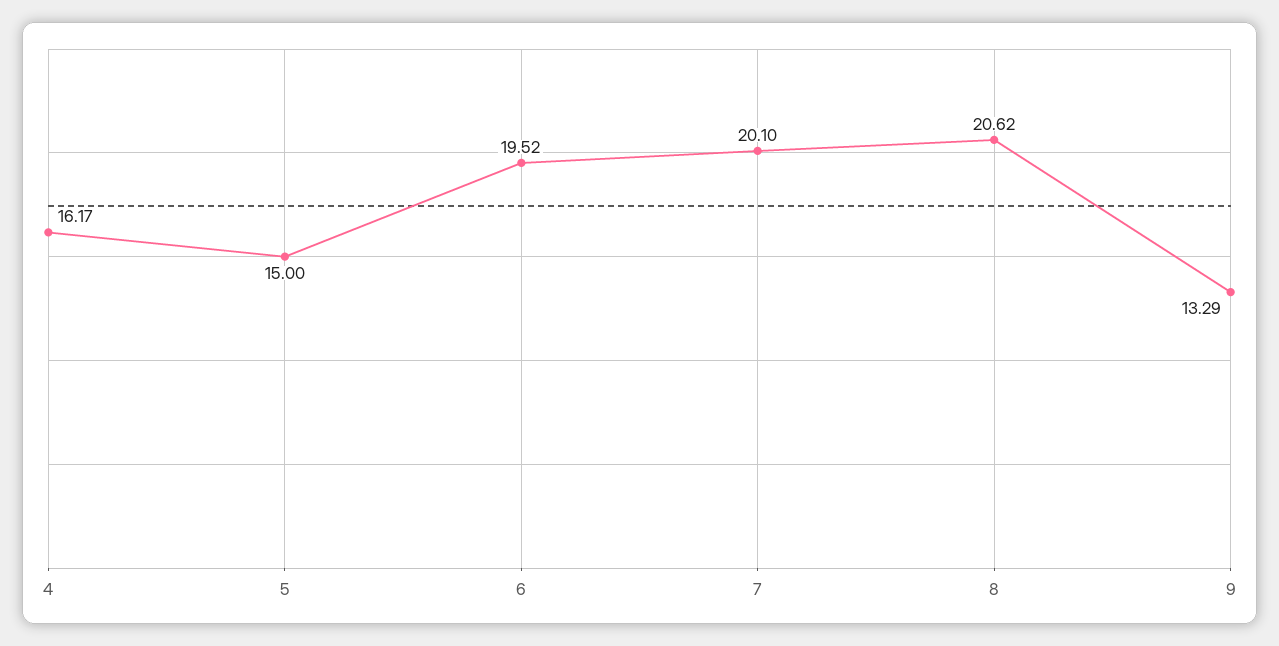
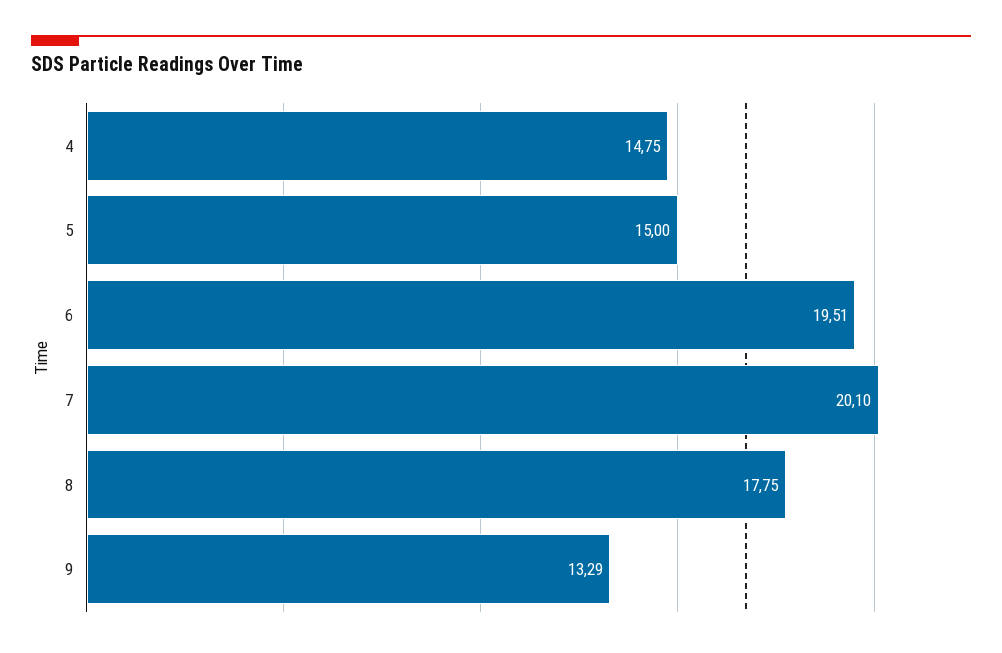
  {
-   "4": 16.17,
+   "4": 14.75,
    "5": 15,
-   "6": 19.52,
+   "6": 19.51,
    "7": 20.1,
-   "8": 20.62,
+   "8": 17.75,
    "9": 13.29
  }

